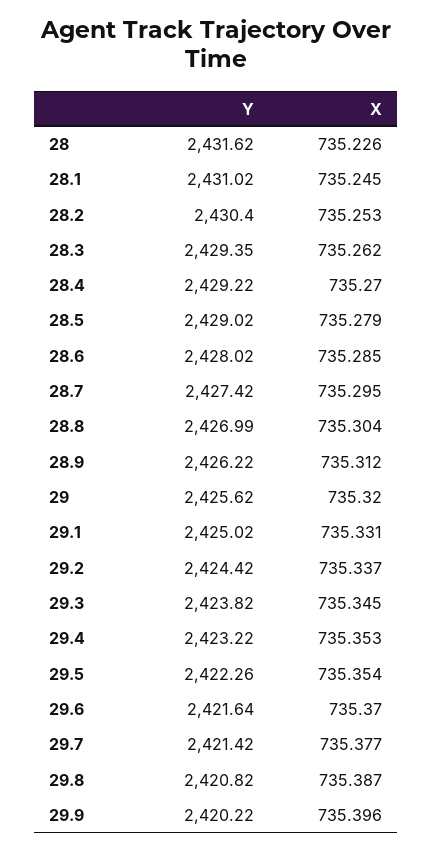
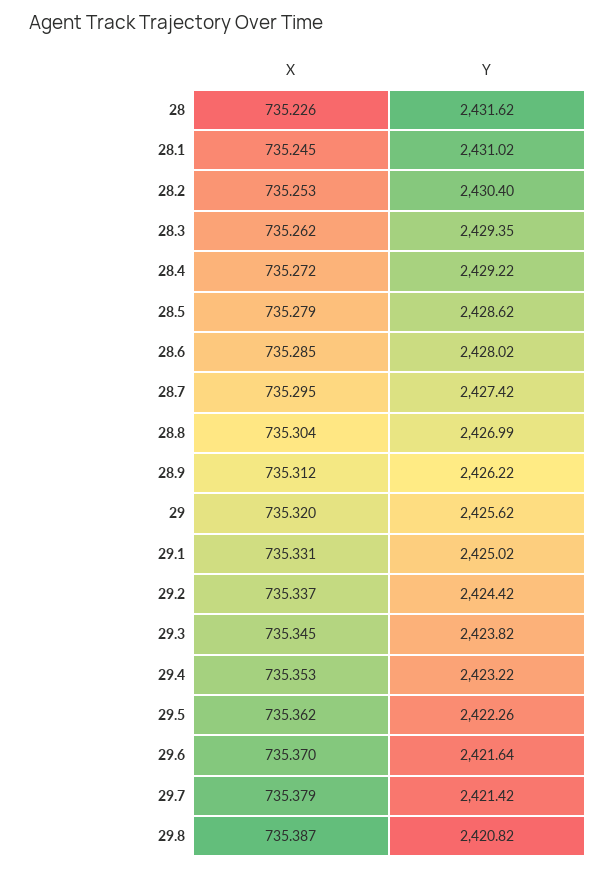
  {
    "Y": {
      "28": 2431.62,
      "28.1": 2431.02,
      "28.2": 2430.4,
      "28.3": 2429.35,
      "28.4": 2429.22,
-     "28.5": 2429.02,
+     "28.5": 2428.62,
      "28.6": 2428.02,
      "28.7": 2427.42,
      "28.8": 2426.99,
      "28.9": 2426.22,
      "29": 2425.62,
      "29.1": 2425.02,
      "29.2": 2424.42,
      "29.3": 2423.82,
      "29.4": 2423.22,
      "29.5": 2422.26,
      "29.6": 2421.64,
      "29.7": 2421.42,
-     "29.8": 2420.82,
+     "29.8": 2420.82
-     "29.9": 2420.22
    },
    "X": {
      "28": 735.226,
      "28.1": 735.245,
      "28.2": 735.253,
      "28.3": 735.262,
-     "28.4": 735.27,
+     "28.4": 735.272,
      "28.5": 735.279,
      "28.6": 735.285,
      "28.7": 735.295,
      "28.8": 735.304,
      "28.9": 735.312,
      "29": 735.32,
      "29.1": 735.331,
      "29.2": 735.337,
      "29.3": 735.345,
      "29.4": 735.353,
-     "29.5": 735.354,
+     "29.5": 735.362,
      "29.6": 735.37,
-     "29.7": 735.377,
+     "29.7": 735.379,
-     "29.8": 735.387,
+     "29.8": 735.387
-     "29.9": 735.396
    }
  }

